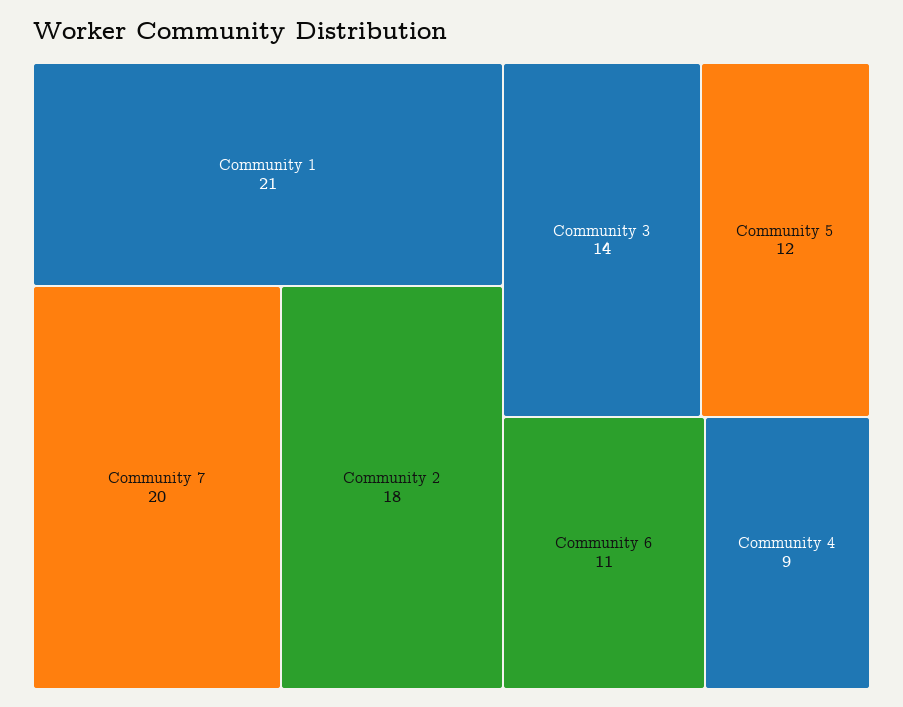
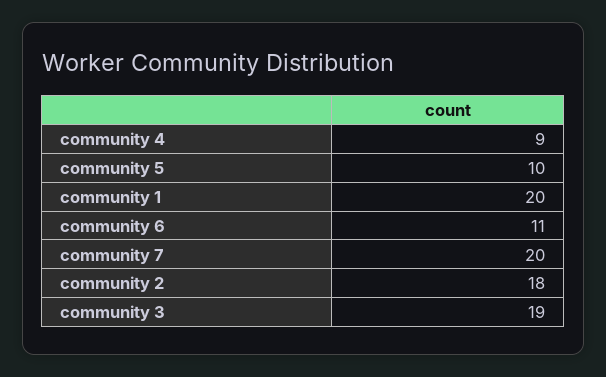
  {
-   "Community 1": 21,
+   "Community 1": 20,
    "Community 7": 20,
    "Community 2": 18,
-   "Community 3": 14,
+   "Community 3": 19,
-   "Community 5": 12,
+   "Community 5": 10,
    "Community 6": 11,
    "Community 4": 9
  }

